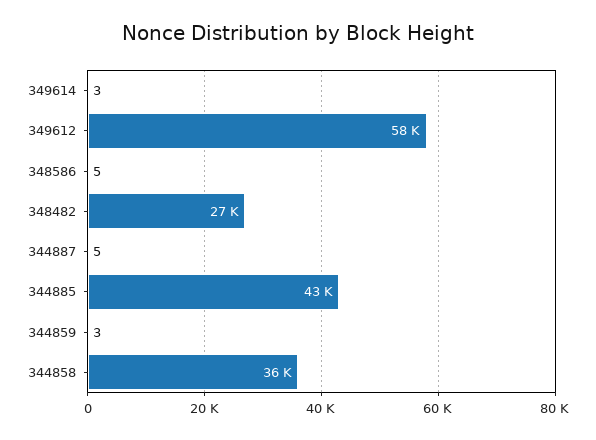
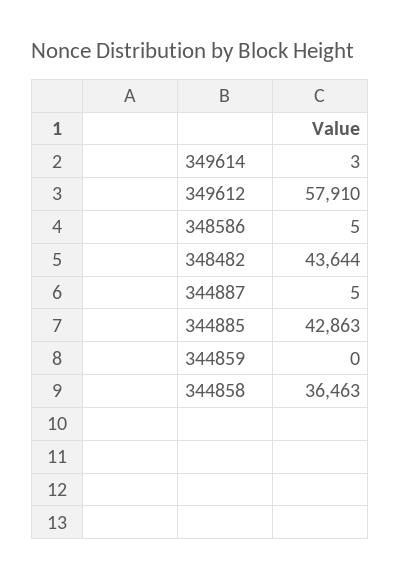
  {
    "349614": 3,
    "349612": 57910,
    "348586": 5,
-   "348482": 27000,
+   "348482": 43644,
    "344887": 5,
    "344885": 42863,
-   "344859": 3,
+   "344859": 0,
    "344858": 36463
  }

